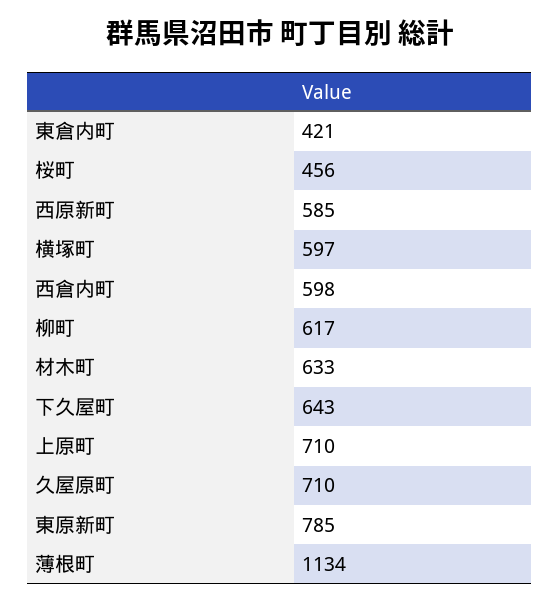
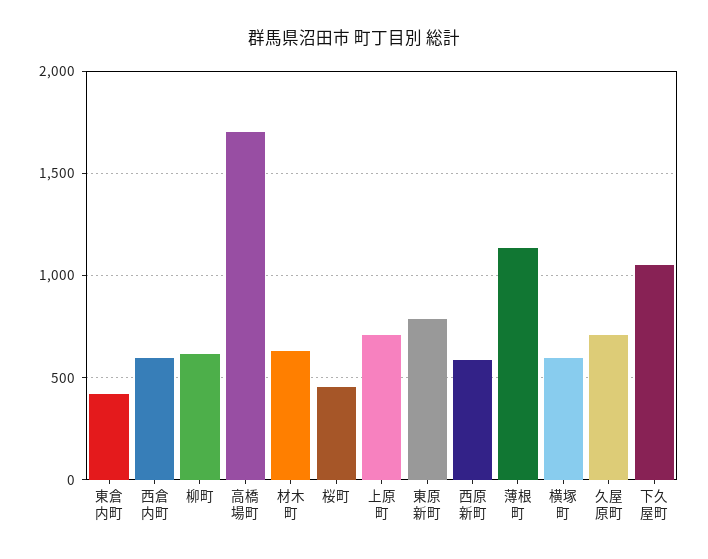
  {
    "東倉内町": 421,
    "桜町": 456,
    "西原新町": 585,
    "横塚町": 597,
    "西倉内町": 598,
    "柳町": 617,
    "材木町": 633,
-   "下久屋町": 643,
+   "下久屋町": 1050,
    "上原町": 710,
    "久屋原町": 710,
    "東原新町": 785,
-   "薄根町": 1134
+   "薄根町": 1134,
+   "高橋場町": 1700
  }

